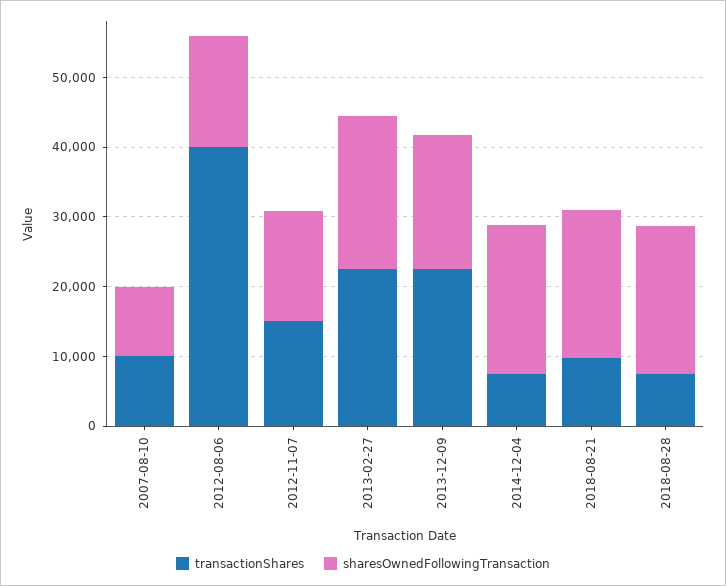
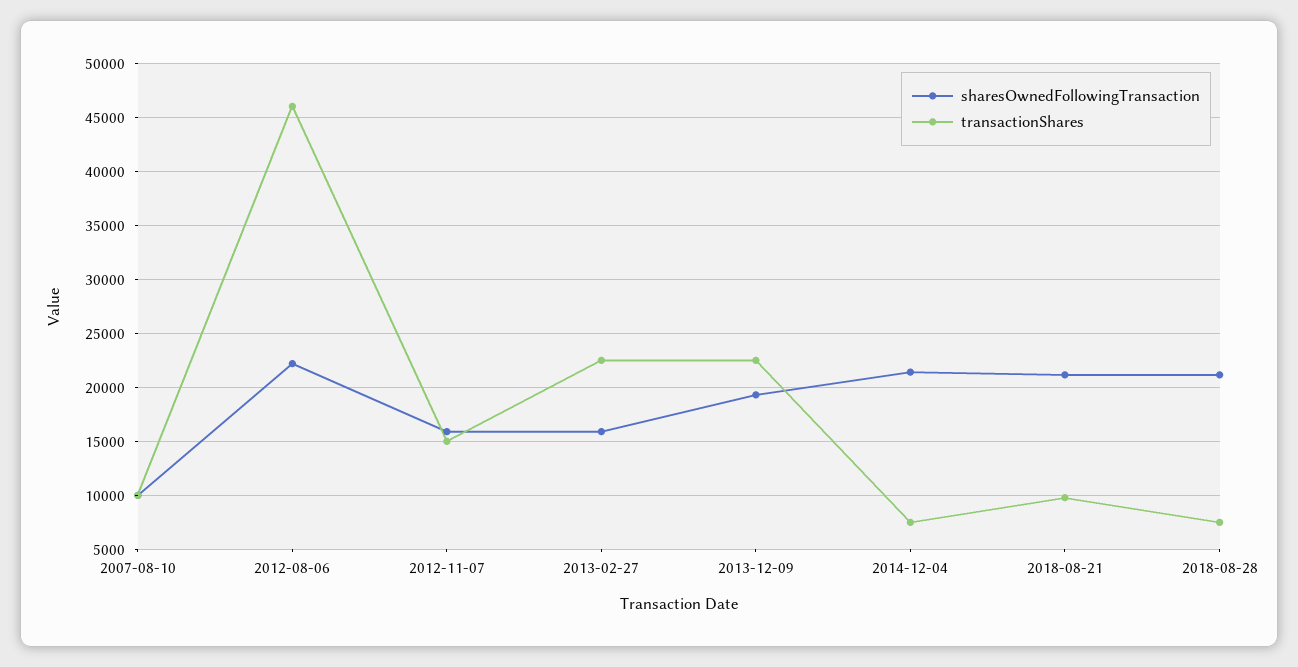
  {
    "transactionShares": {
      "2007-08-10": 10000,
-     "2012-08-06": 40000,
+     "2012-08-06": 46000,
      "2012-11-07": 15000,
      "2013-02-27": 23000,
      "2013-12-09": 23000,
      "2014-12-04": 8000,
      "2018-08-21": 10000,
      "2018-08-28": 8000
    },
    "sharesOwnedFollowingTransaction": {
      "2007-08-10": 10000,
-     "2012-08-06": 16000,
+     "2012-08-06": 22000,
      "2012-11-07": 16000,
-     "2013-02-27": 22000,
+     "2013-02-27": 16000,
      "2013-12-09": 19000,
      "2014-12-04": 21000,
      "2018-08-21": 21000,
      "2018-08-28": 21000
    }
  }

